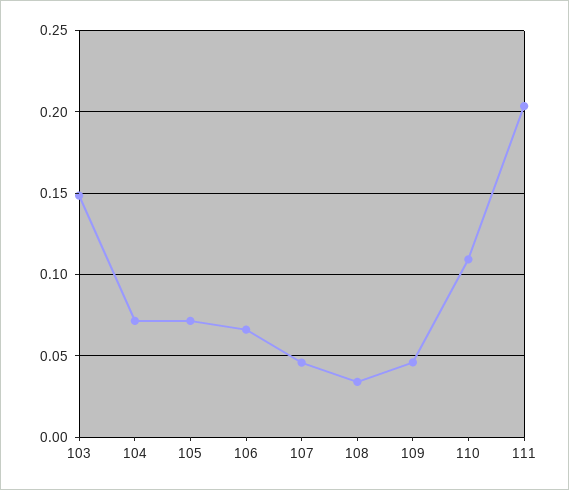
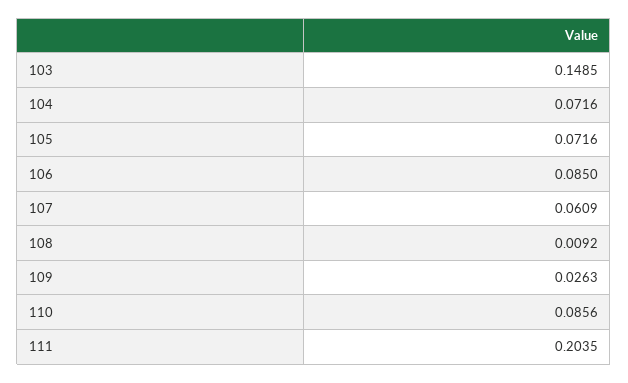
  {
    "103": 0.1485,
    "104": 0.0716,
    "105": 0.0716,
-   "106": 0.065,
+   "106": 0.085,
-   "107": 0.045,
+   "107": 0.0609,
-   "108": 0.035,
+   "108": 0.0092,
-   "109": 0.045,
+   "109": 0.0263,
-   "110": 0.11,
+   "110": 0.0856,
    "111": 0.2035
  }

